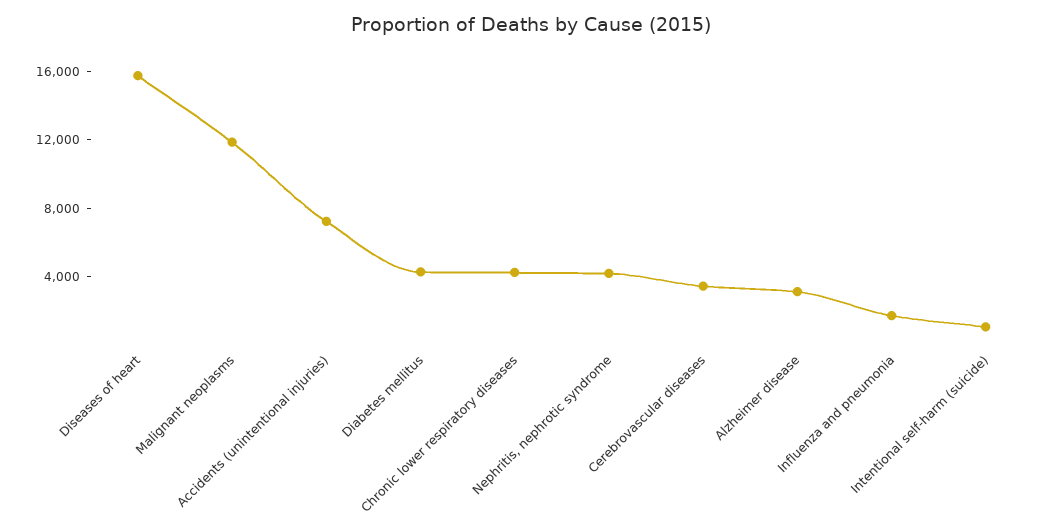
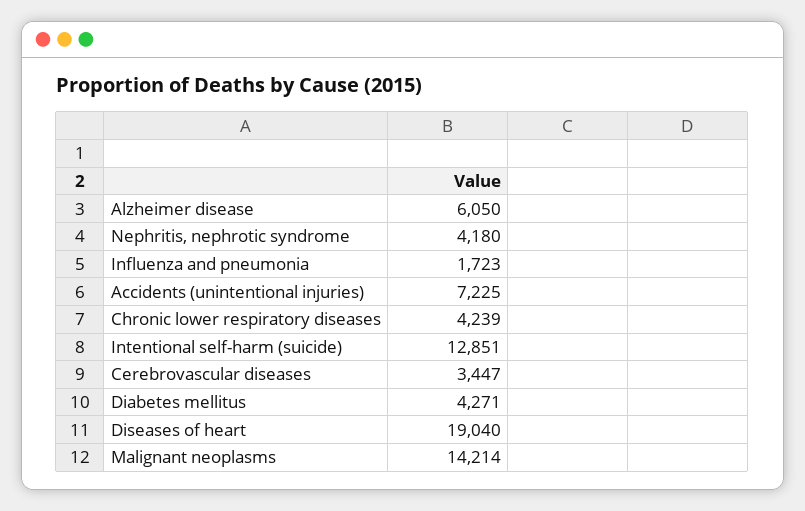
  {
-   "Diseases of heart": 16000,
+   "Diseases of heart": 19040,
-   "Malignant neoplasms": 12000,
+   "Malignant neoplasms": 14214,
    "Accidents (unintentional injuries)": 7225,
    "Diabetes mellitus": 4271,
    "Chronic lower respiratory diseases": 4239,
    "Nephritis, nephrotic syndrome": 4180,
    "Cerebrovascular diseases": 3447,
-   "Alzheimer disease": 3000,
+   "Alzheimer disease": 6050,
    "Influenza and pneumonia": 1723,
-   "Intentional self-harm (suicide)": 1000
+   "Intentional self-harm (suicide)": 12851
  }

